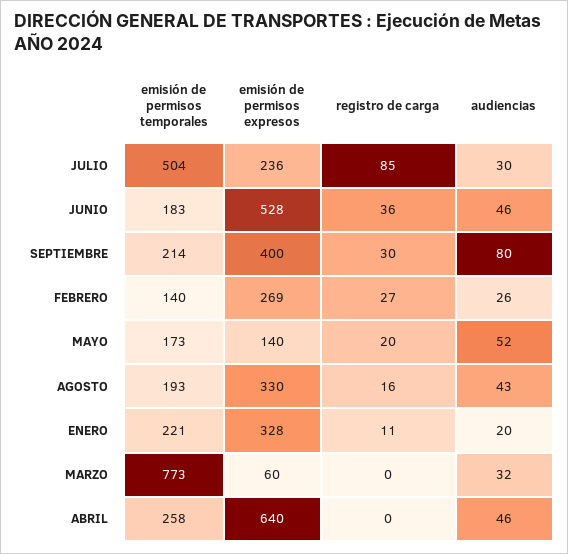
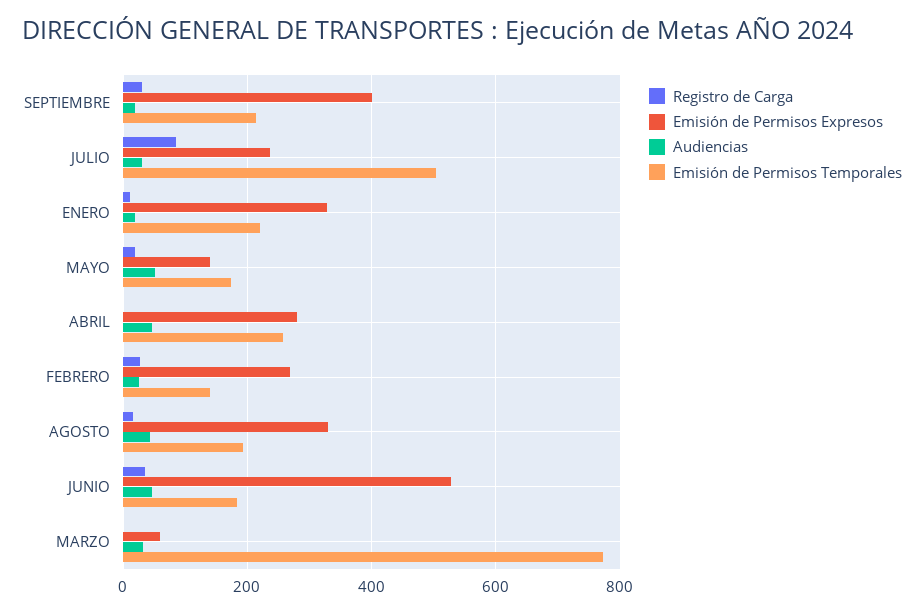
  {
    "emisión de permisos temporales": {
      "JULIO": 504,
      "JUNIO": 183,
      "SEPTIEMBRE": 214,
      "FEBRERO": 140,
      "MAYO": 173,
      "AGOSTO": 193,
      "ENERO": 221,
      "MARZO": 773,
      "ABRIL": 258
    },
    "emisión de permisos expresos": {
      "JULIO": 236,
      "JUNIO": 528,
      "SEPTIEMBRE": 400,
      "FEBRERO": 269,
      "MAYO": 140,
      "AGOSTO": 330,
      "ENERO": 328,
      "MARZO": 60,
-     "ABRIL": 640
+     "ABRIL": 280
    },
    "registro de carga": {
      "JULIO": 85,
      "JUNIO": 36,
      "SEPTIEMBRE": 30,
      "FEBRERO": 27,
      "MAYO": 20,
      "AGOSTO": 16,
      "ENERO": 11,
      "MARZO": 0,
      "ABRIL": 0
    },
    "audiencias": {
      "JULIO": 30,
      "JUNIO": 46,
-     "SEPTIEMBRE": 80,
+     "SEPTIEMBRE": 20,
      "FEBRERO": 26,
      "MAYO": 52,
      "AGOSTO": 43,
      "ENERO": 20,
      "MARZO": 32,
      "ABRIL": 46
    }
  }

